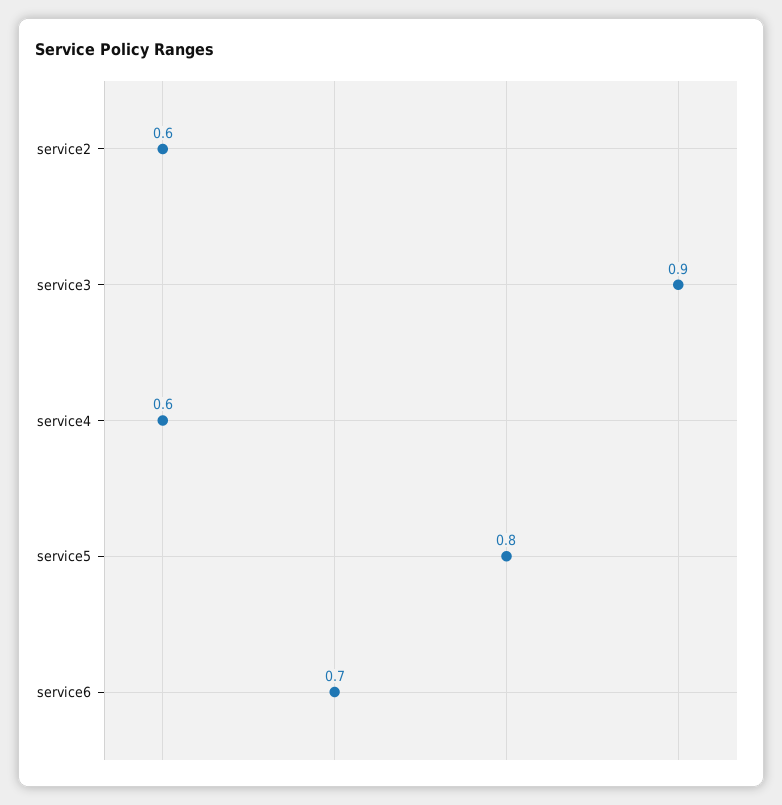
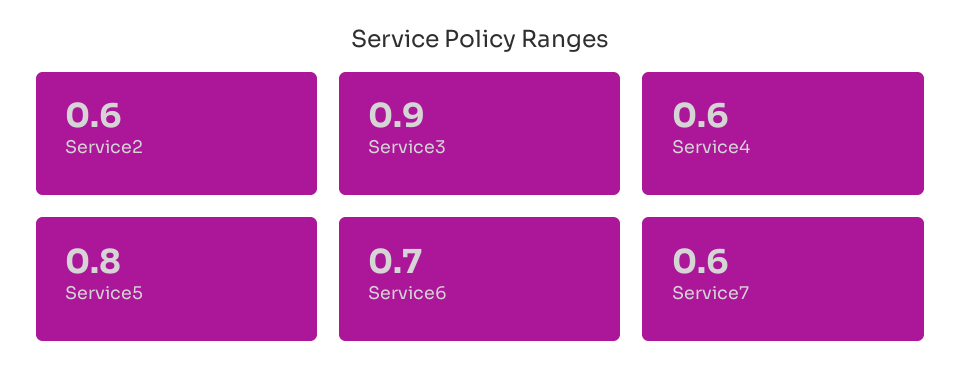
  {
    "service2": 0.6,
    "service3": 0.9,
    "service4": 0.6,
    "service5": 0.8,
-   "service6": 0.7
+   "service6": 0.7,
+   "Service7": 0.6
  }

